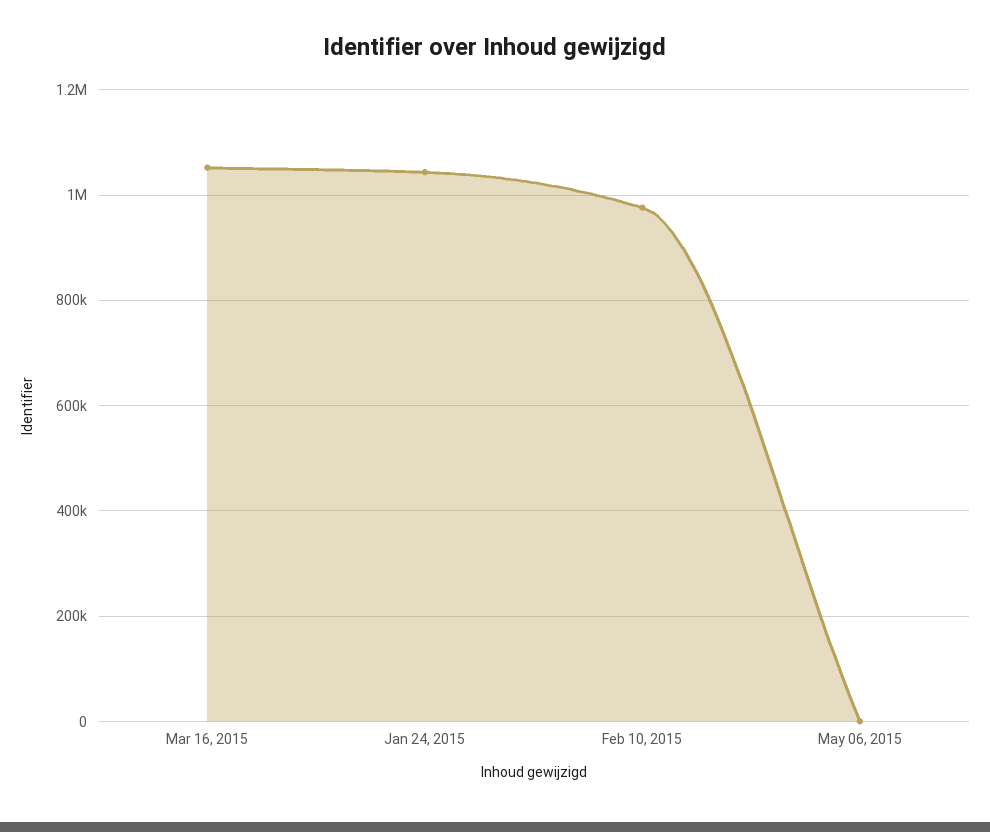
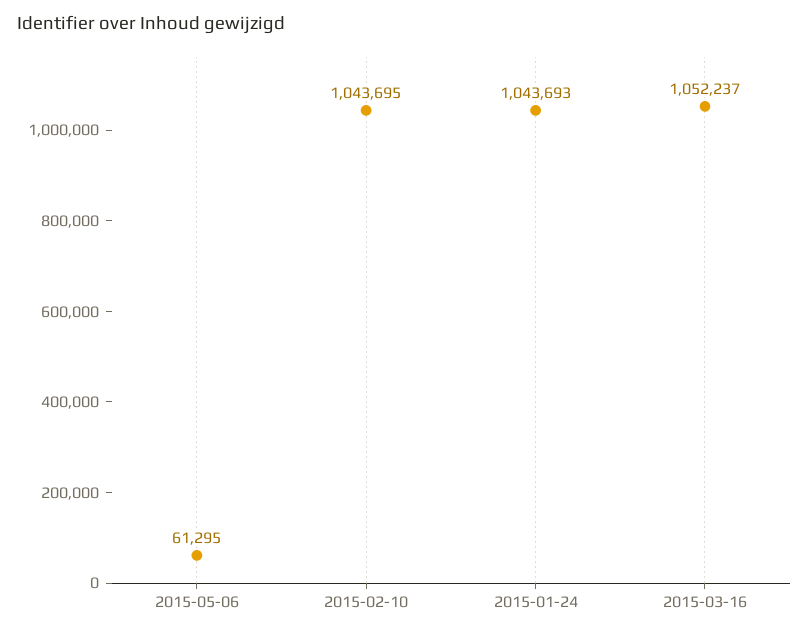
  {
    "Mar 16, 2015": 1052237,
    "Jan 24, 2015": 1043693,
-   "Feb 10, 2015": 980000,
+   "Feb 10, 2015": 1043695,
-   "May 06, 2015": 0
+   "May 06, 2015": 61295
  }

